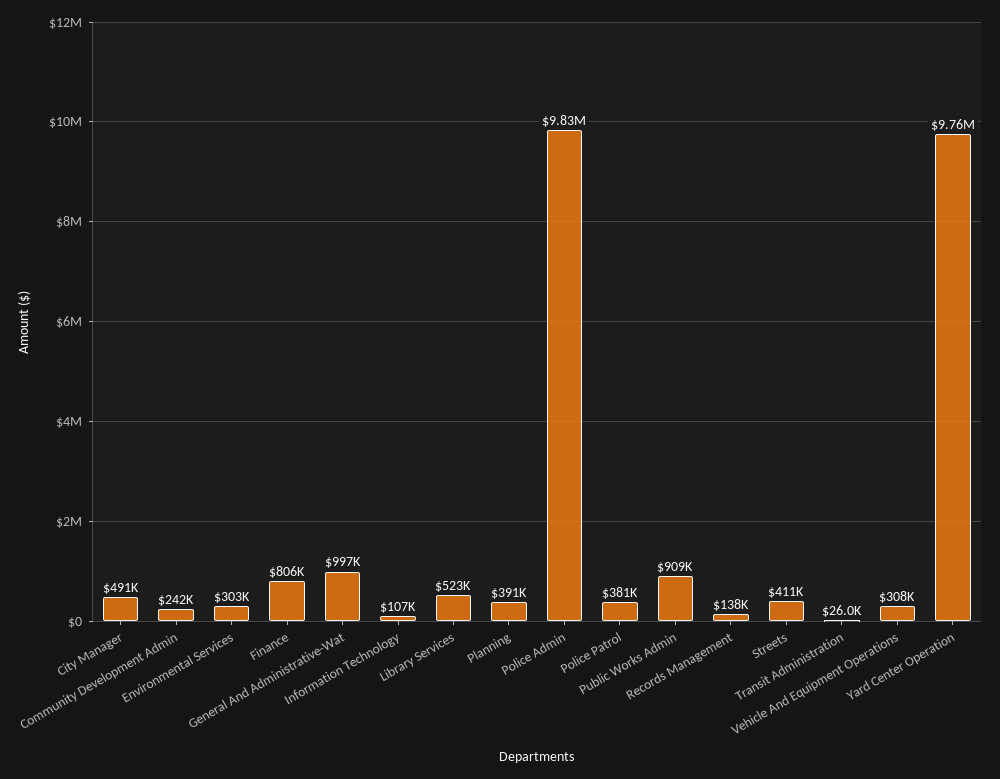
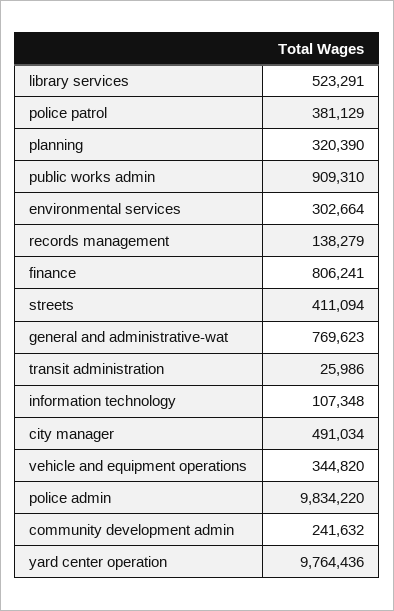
  {
    "City Manager": 491034,
    "Community Development Admin": 241632,
    "Environmental Services": 302664,
    "Finance": 806241,
-   "General And Administrative-Wat": 997000,
+   "General And Administrative-Wat": 769623,
    "Information Technology": 107348,
    "Library Services": 523291,
-   "Planning": 391000,
+   "Planning": 320390,
    "Police Admin": 9834220,
    "Police Patrol": 381129,
    "Public Works Admin": 909310,
    "Records Management": 138279,
    "Streets": 411094,
    "Transit Administration": 25986,
-   "Vehicle And Equipment Operations": 308000,
+   "Vehicle And Equipment Operations": 344820,
    "Yard Center Operation": 9764436
  }

